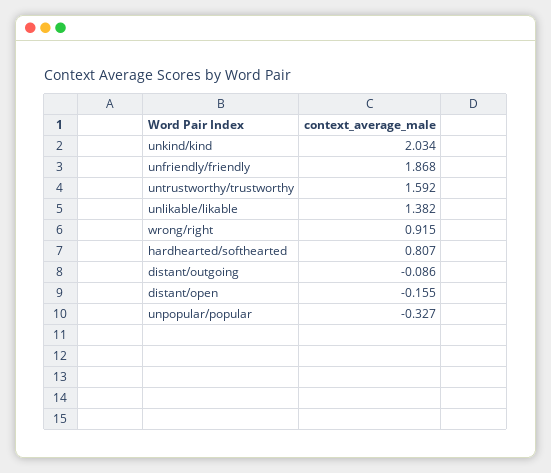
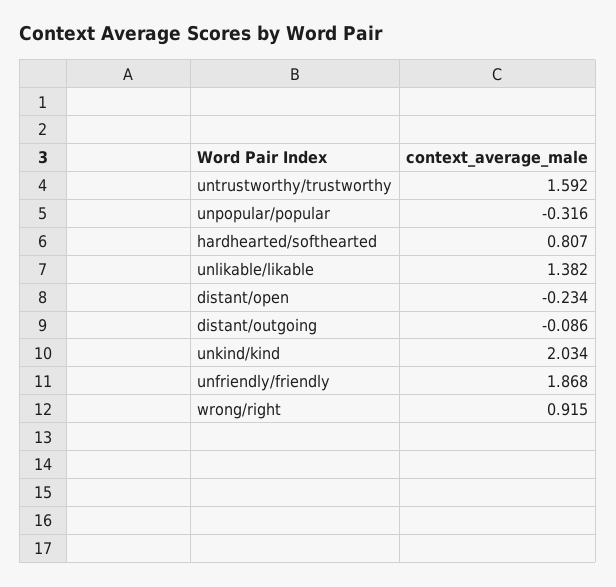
  {
    "unkind/kind": 2.034,
    "unfriendly/friendly": 1.868,
    "untrustworthy/trustworthy": 1.592,
    "unlikable/likable": 1.382,
    "wrong/right": 0.915,
    "hardhearted/softhearted": 0.807,
    "distant/outgoing": -0.086,
-   "distant/open": -0.155,
+   "distant/open": -0.234,
-   "unpopular/popular": -0.327
+   "unpopular/popular": -0.316
  }

